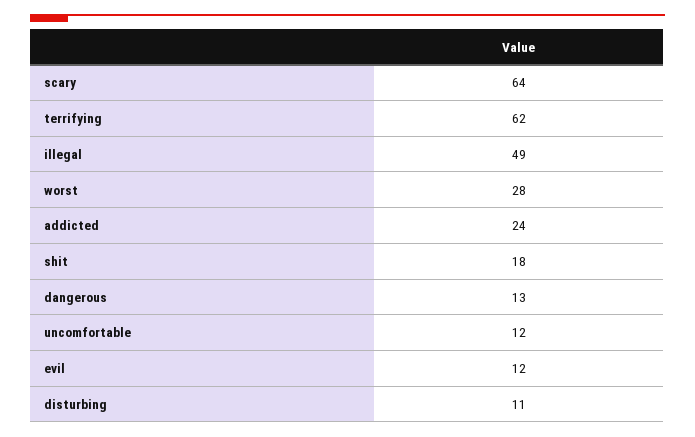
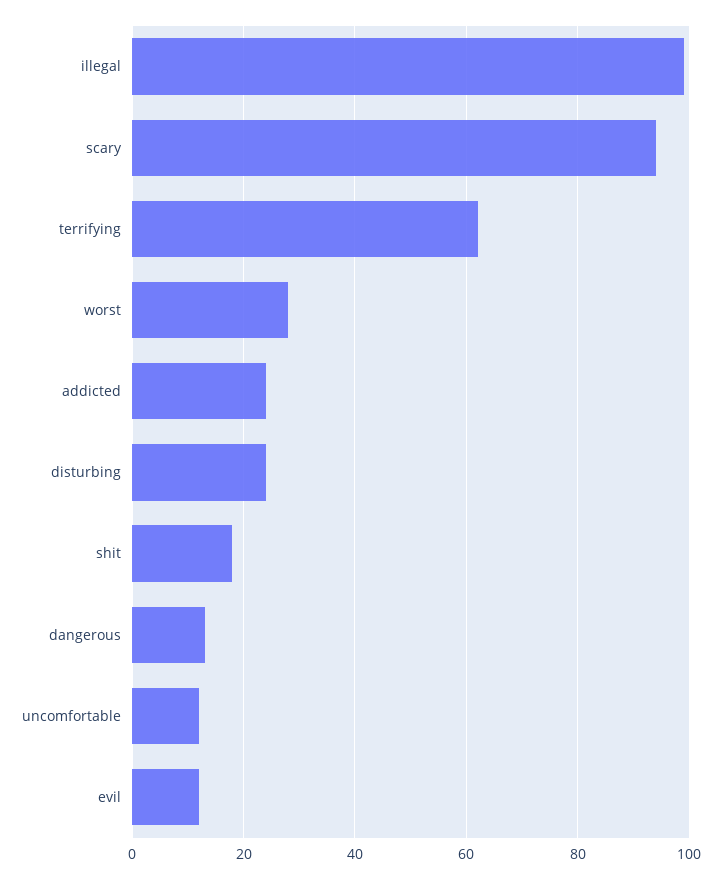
  {
-   "scary": 64,
+   "scary": 95,
    "terrifying": 62,
-   "illegal": 49,
+   "illegal": 100,
    "worst": 28,
    "addicted": 24,
    "shit": 18,
    "dangerous": 13,
    "uncomfortable": 12,
    "evil": 12,
-   "disturbing": 11
+   "disturbing": 25
  }

